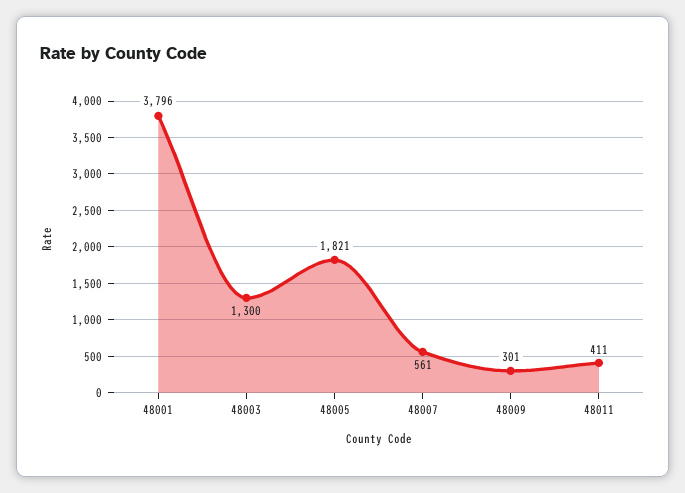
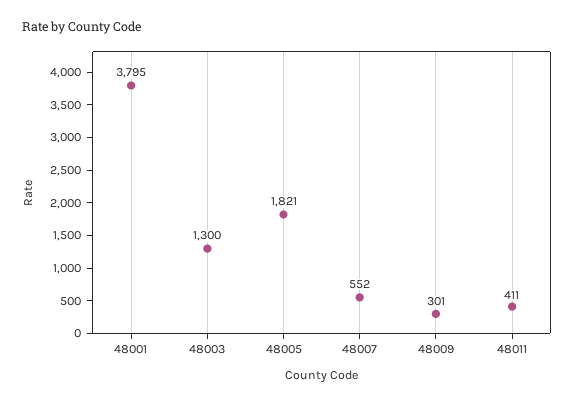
  {
-   "48001": 3796,
+   "48001": 3795,
    "48003": 1300,
    "48005": 1821,
-   "48007": 561,
+   "48007": 552,
    "48009": 301,
    "48011": 411
  }

